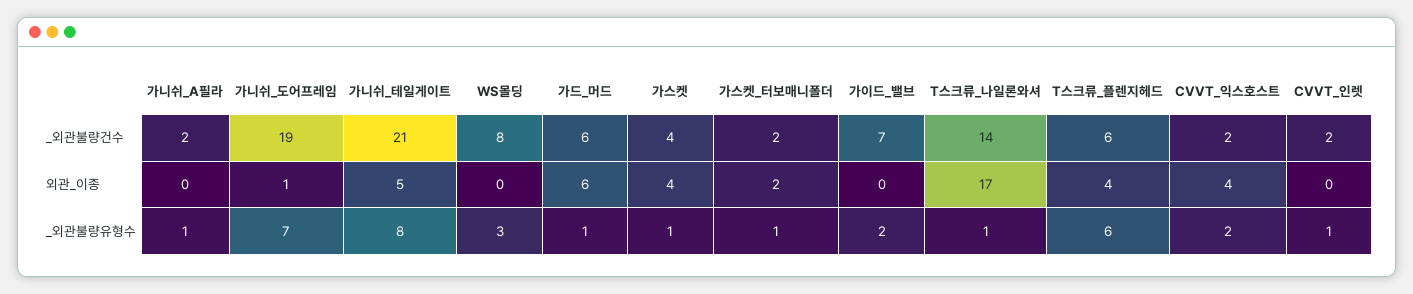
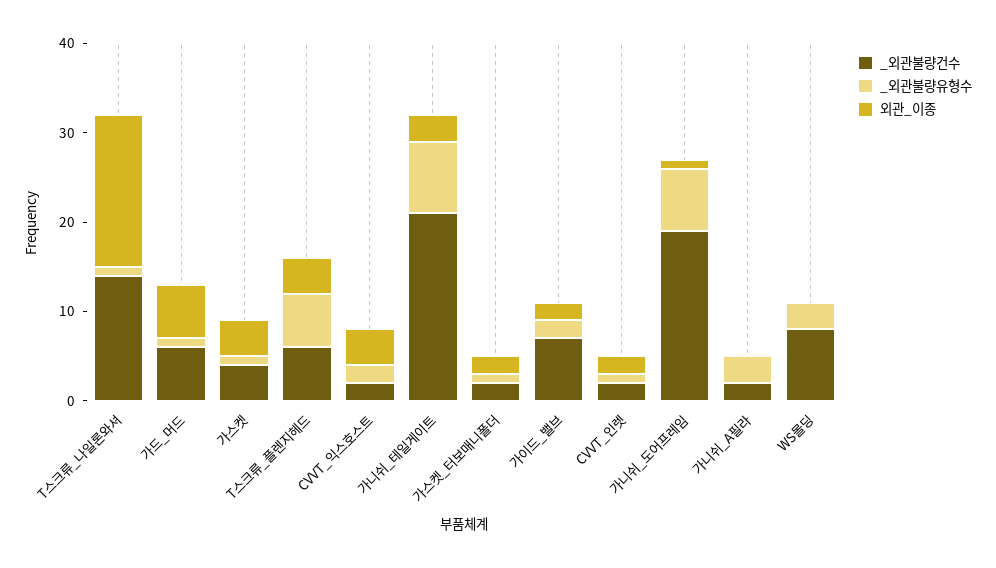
  {
    "_외관불량건수": {
      "가니쉬_A필라": 2,
      "가니쉬_도어프레임": 19,
      "가니쉬_테일게이트": 21,
      "WS몰딩": 8,
      "가드_머드": 6,
      "가스켓": 4,
      "가스켓_터보매니폴더": 2,
      "가이드_밸브": 7,
      "T스크류_나일론와셔": 14,
      "T스크류_플렌지헤드": 6,
      "CVVT_익스호스트": 2,
      "CVVT_인렛": 2
    },
    "외관_이종": {
      "가니쉬_A필라": 0,
      "가니쉬_도어프레임": 1,
-     "가니쉬_테일게이트": 5,
+     "가니쉬_테일게이트": 3,
      "WS몰딩": 0,
      "가드_머드": 6,
      "가스켓": 4,
      "가스켓_터보매니폴더": 2,
-     "가이드_밸브": 0,
+     "가이드_밸브": 2,
      "T스크류_나일론와셔": 17,
      "T스크류_플렌지헤드": 4,
      "CVVT_익스호스트": 4,
-     "CVVT_인렛": 0
+     "CVVT_인렛": 2
    },
    "_외관불량유형수": {
-     "가니쉬_A필라": 1,
+     "가니쉬_A필라": 3,
      "가니쉬_도어프레임": 7,
      "가니쉬_테일게이트": 8,
      "WS몰딩": 3,
      "가드_머드": 1,
      "가스켓": 1,
      "가스켓_터보매니폴더": 1,
      "가이드_밸브": 2,
      "T스크류_나일론와셔": 1,
      "T스크류_플렌지헤드": 6,
      "CVVT_익스호스트": 2,
      "CVVT_인렛": 1
    }
  }

